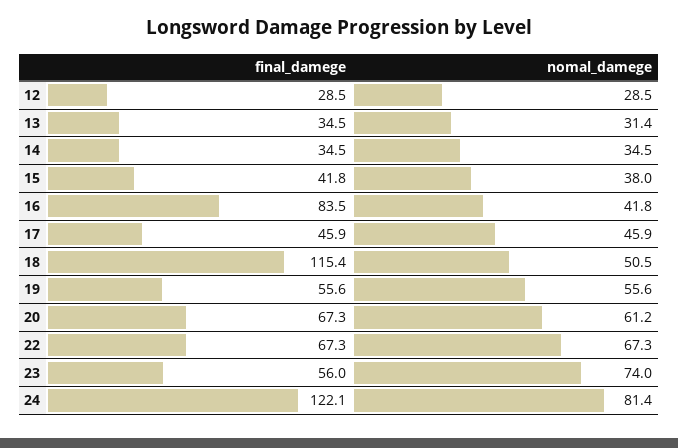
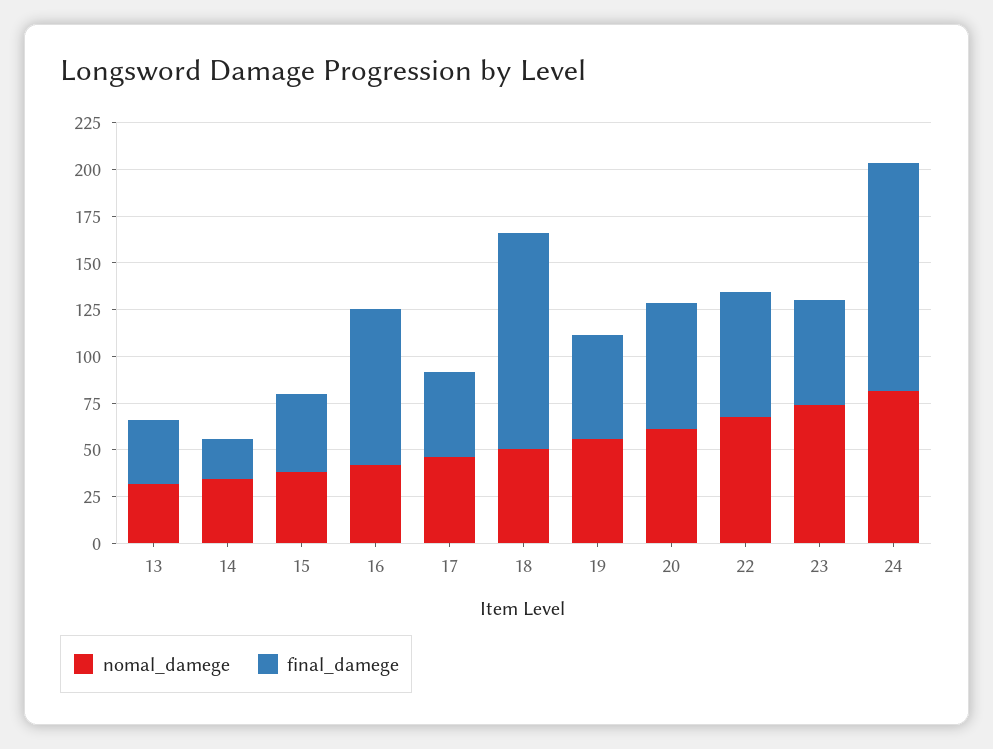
  {
    "final_damege": {
-     "12": 28.5,
      "13": 34.5,
-     "14": 34.5,
+     "14": 20,
      "15": 41.8,
      "16": 83.5,
      "17": 45.9,
      "18": 115.4,
      "19": 55.6,
      "20": 67.3,
      "22": 67.3,
      "23": 56,
      "24": 122.1
    },
    "nomal_damege": {
-     "12": 28.5,
      "13": 31.4,
      "14": 34.5,
      "15": 38,
      "16": 41.8,
      "17": 45.9,
      "18": 50.5,
      "19": 55.6,
      "20": 61.2,
      "22": 67.3,
      "23": 74,
      "24": 81.4
    }
  }

